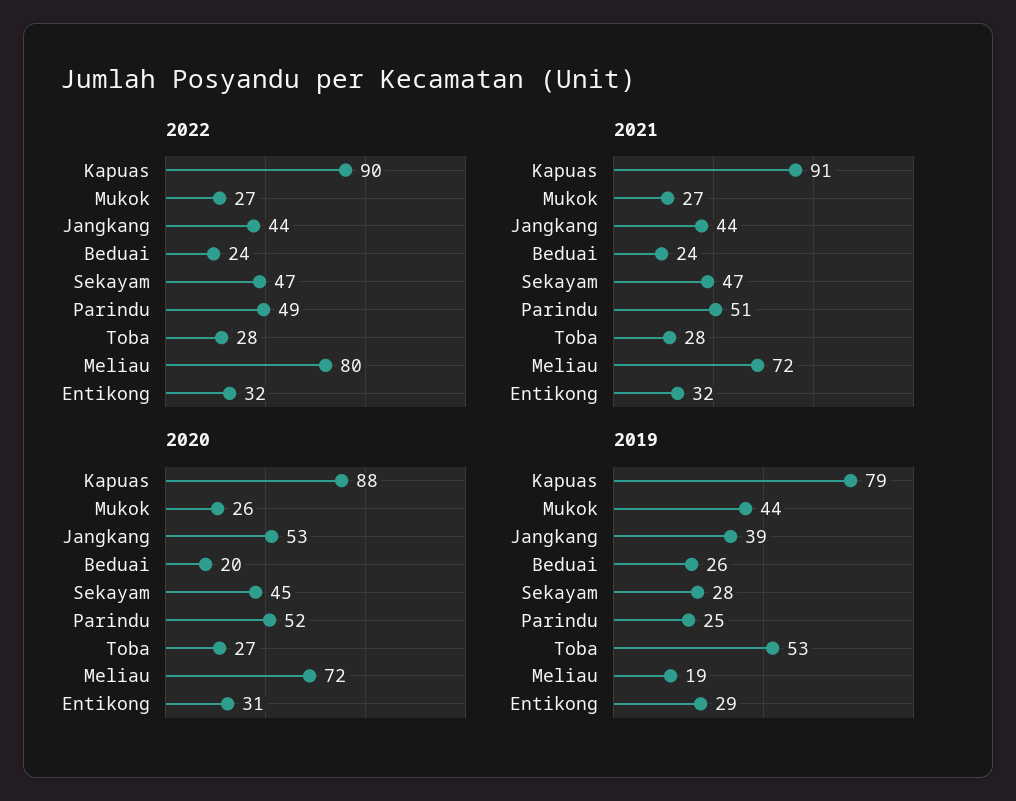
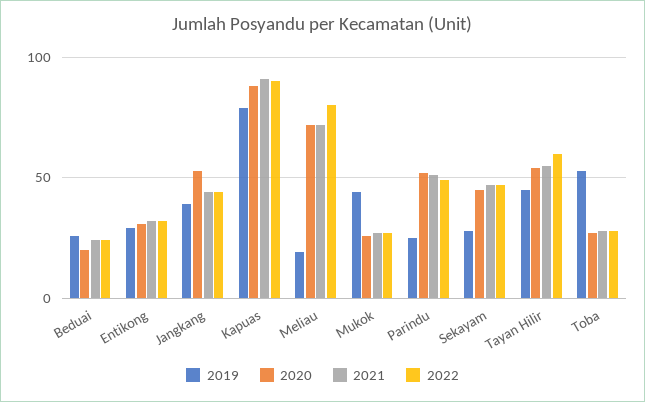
  {
    "2022": {
      "Kapuas": 90,
      "Mukok": 27,
      "Jangkang": 44,
      "Beduai": 24,
      "Sekayam": 47,
      "Parindu": 49,
      "Toba": 28,
      "Meliau": 80,
-     "Entikong": 32
+     "Entikong": 32,
+     "Tayan Hilir": 60
    },
    "2021": {
      "Kapuas": 91,
      "Mukok": 27,
      "Jangkang": 44,
      "Beduai": 24,
      "Sekayam": 47,
      "Parindu": 51,
      "Toba": 28,
      "Meliau": 72,
-     "Entikong": 32
+     "Entikong": 32,
+     "Tayan Hilir": 55
    },
    "2020": {
      "Kapuas": 88,
      "Mukok": 26,
      "Jangkang": 53,
      "Beduai": 20,
      "Sekayam": 45,
      "Parindu": 52,
      "Toba": 27,
      "Meliau": 72,
-     "Entikong": 31
+     "Entikong": 31,
+     "Tayan Hilir": 55
    },
    "2019": {
      "Kapuas": 79,
      "Mukok": 44,
      "Jangkang": 39,
      "Beduai": 26,
      "Sekayam": 28,
      "Parindu": 25,
      "Toba": 53,
      "Meliau": 19,
-     "Entikong": 29
+     "Entikong": 29,
+     "Tayan Hilir": 45
    }
  }

